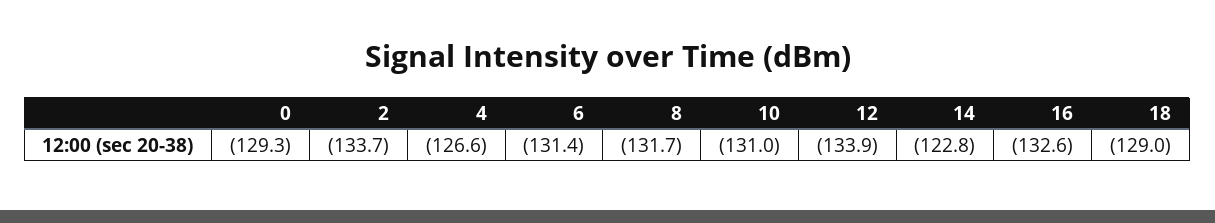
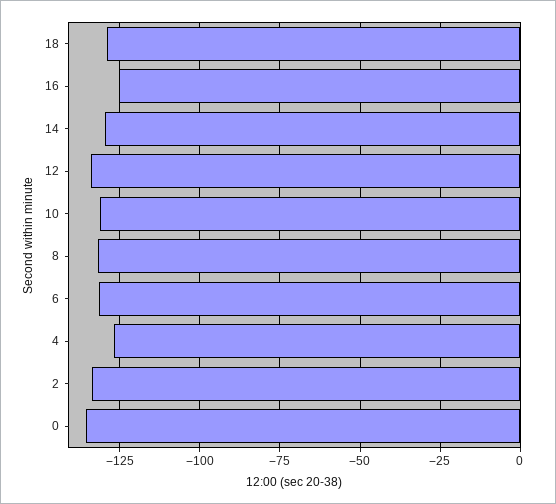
  {
-   "0": -129.3,
+   "0": -135,
    "2": -133.7,
    "4": -126.6,
    "6": -131.4,
    "8": -131.7,
    "10": -131,
    "12": -133.9,
-   "14": -122.8,
+   "14": -130,
-   "16": -132.6,
+   "16": -125,
    "18": -129
  }

